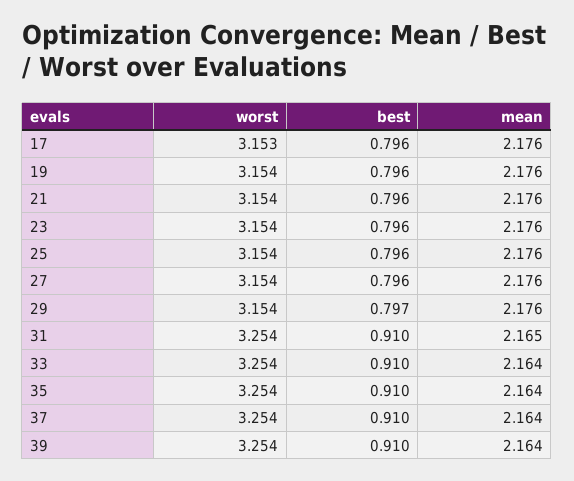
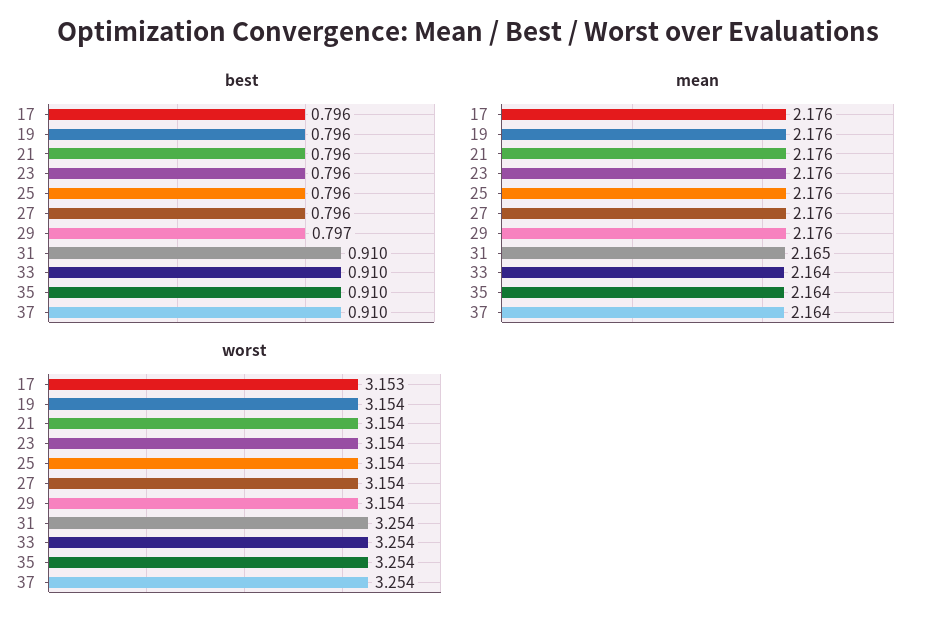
  {
    "worst": {
      "17": 3.153,
      "19": 3.154,
      "21": 3.154,
      "23": 3.154,
      "25": 3.154,
      "27": 3.154,
      "29": 3.154,
      "31": 3.254,
      "33": 3.254,
      "35": 3.254,
-     "37": 3.254,
+     "37": 3.254
-     "39": 3.254
    },
    "best": {
      "17": 0.796,
      "19": 0.796,
      "21": 0.796,
      "23": 0.796,
      "25": 0.796,
      "27": 0.796,
      "29": 0.797,
      "31": 0.91,
      "33": 0.91,
      "35": 0.91,
-     "37": 0.91,
+     "37": 0.91
-     "39": 0.91
    },
    "mean": {
      "17": 2.176,
      "19": 2.176,
      "21": 2.176,
      "23": 2.176,
      "25": 2.176,
      "27": 2.176,
      "29": 2.176,
      "31": 2.165,
      "33": 2.164,
      "35": 2.164,
-     "37": 2.164,
+     "37": 2.164
-     "39": 2.164
    }
  }

